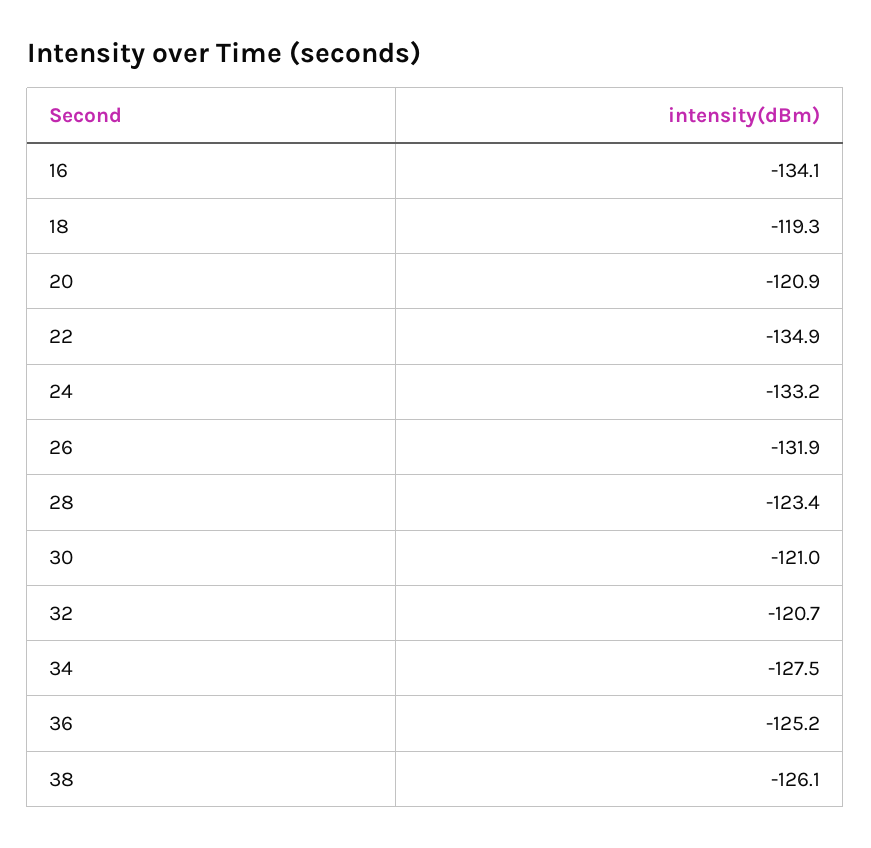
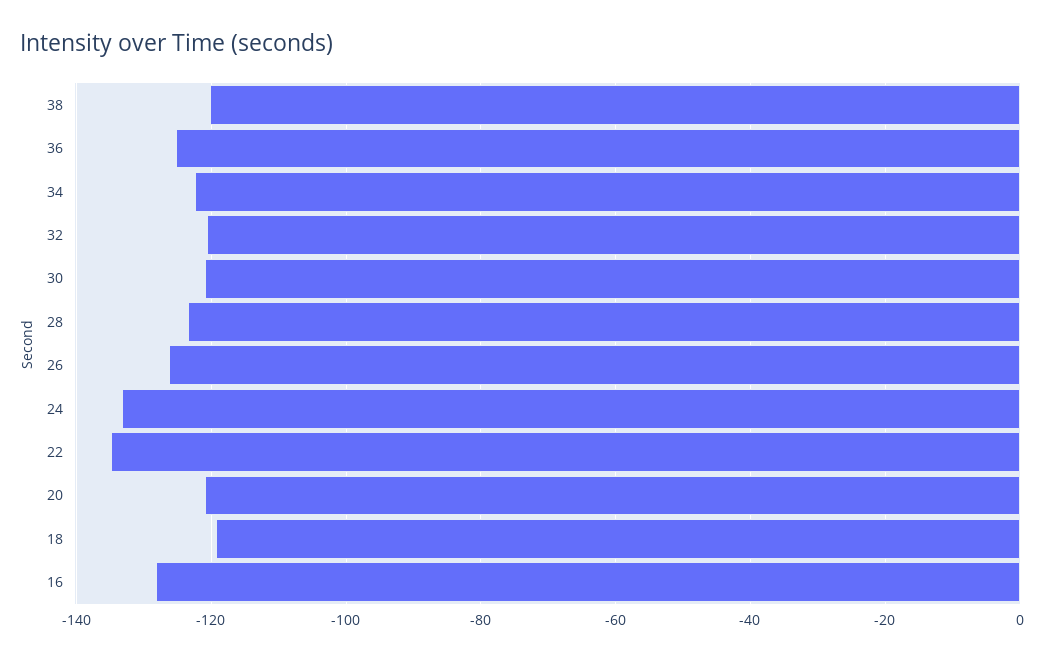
  {
-   "16": -134.1,
+   "16": -128,
    "18": -119.3,
    "20": -120.9,
    "22": -134.9,
    "24": -133.2,
-   "26": -131.9,
+   "26": -126,
    "28": -123.4,
    "30": -121,
    "32": -120.7,
-   "34": -127.5,
+   "34": -122,
    "36": -125.2,
-   "38": -126.1
+   "38": -120
  }

